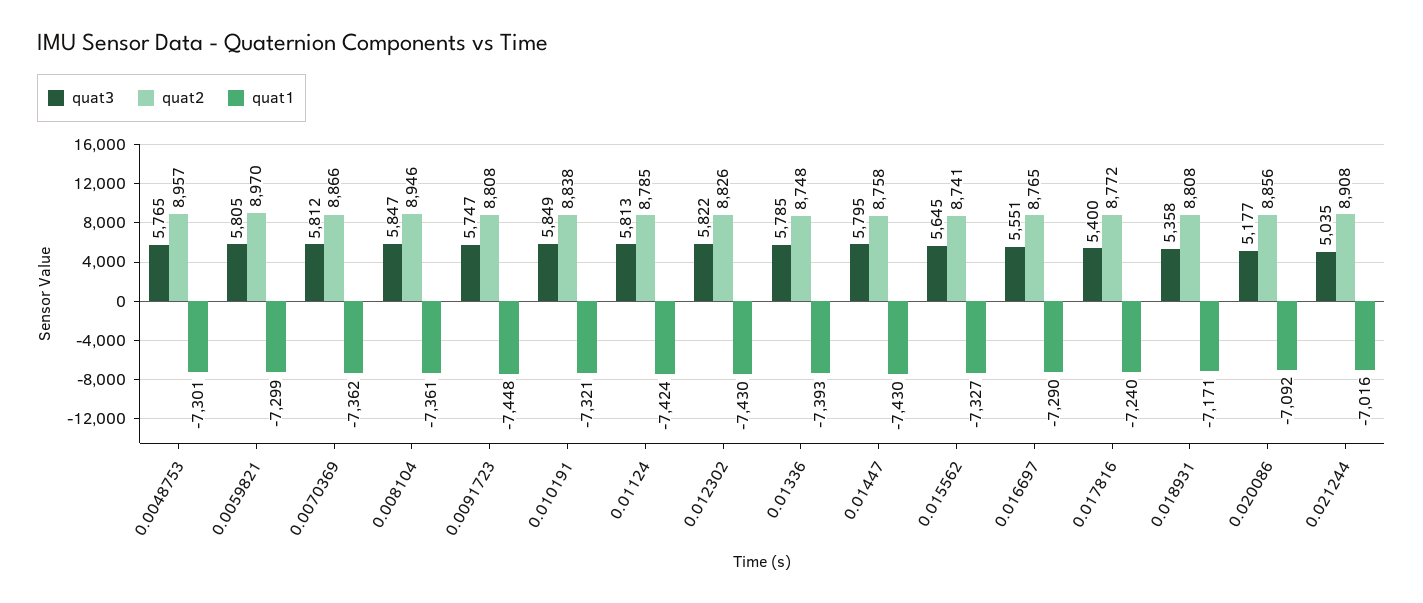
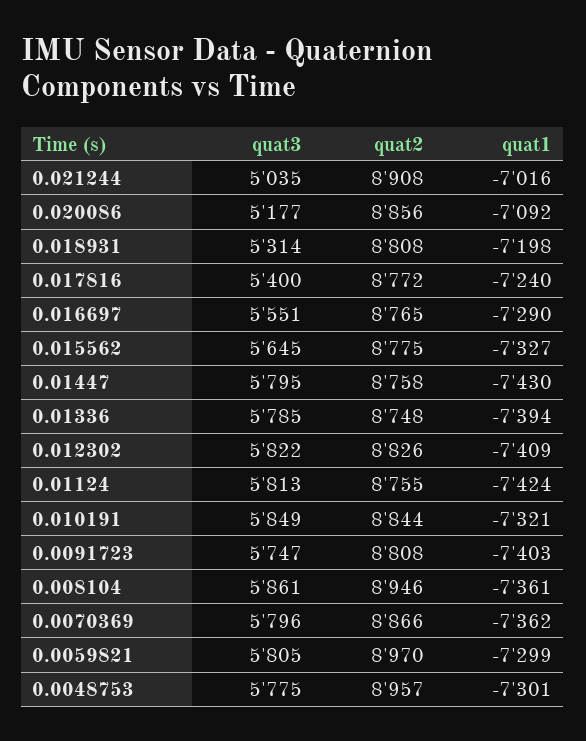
  {
    "quat3": {
-     "0.0048753": 5765,
+     "0.0048753": 5775,
      "0.0059821": 5805,
-     "0.0070369": 5812,
+     "0.0070369": 5796,
-     "0.008104": 5847,
+     "0.008104": 5861,
      "0.0091723": 5747,
      "0.010191": 5849,
      "0.01124": 5813,
      "0.012302": 5822,
      "0.01336": 5785,
      "0.01447": 5795,
      "0.015562": 5645,
      "0.016697": 5551,
      "0.017816": 5400,
-     "0.018931": 5358,
+     "0.018931": 5314,
      "0.020086": 5177,
      "0.021244": 5035
    },
    "quat2": {
      "0.0048753": 8957,
      "0.0059821": 8970,
      "0.0070369": 8866,
      "0.008104": 8946,
      "0.0091723": 8808,
-     "0.010191": 8838,
+     "0.010191": 8844,
-     "0.01124": 8785,
+     "0.01124": 8755,
      "0.012302": 8826,
      "0.01336": 8748,
      "0.01447": 8758,
-     "0.015562": 8741,
+     "0.015562": 8775,
      "0.016697": 8765,
      "0.017816": 8772,
      "0.018931": 8808,
      "0.020086": 8856,
      "0.021244": 8908
    },
    "quat1": {
      "0.0048753": -7301,
      "0.0059821": -7299,
      "0.0070369": -7362,
      "0.008104": -7361,
-     "0.0091723": -7448,
+     "0.0091723": -7403,
      "0.010191": -7321,
      "0.01124": -7424,
-     "0.012302": -7430,
+     "0.012302": -7409,
-     "0.01336": -7393,
+     "0.01336": -7394,
      "0.01447": -7430,
      "0.015562": -7327,
      "0.016697": -7290,
      "0.017816": -7240,
-     "0.018931": -7171,
+     "0.018931": -7198,
      "0.020086": -7092,
      "0.021244": -7016
    }
  }

